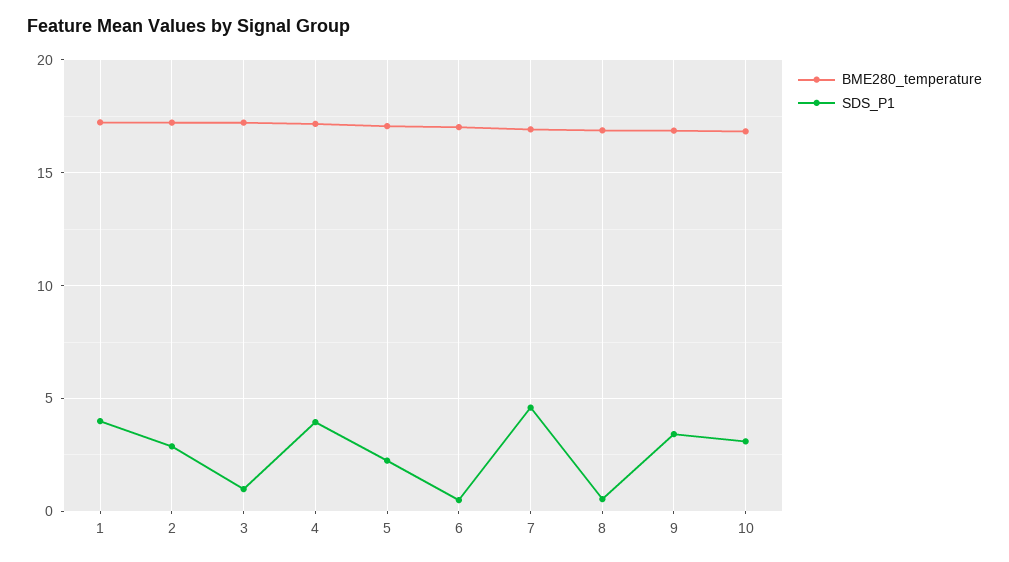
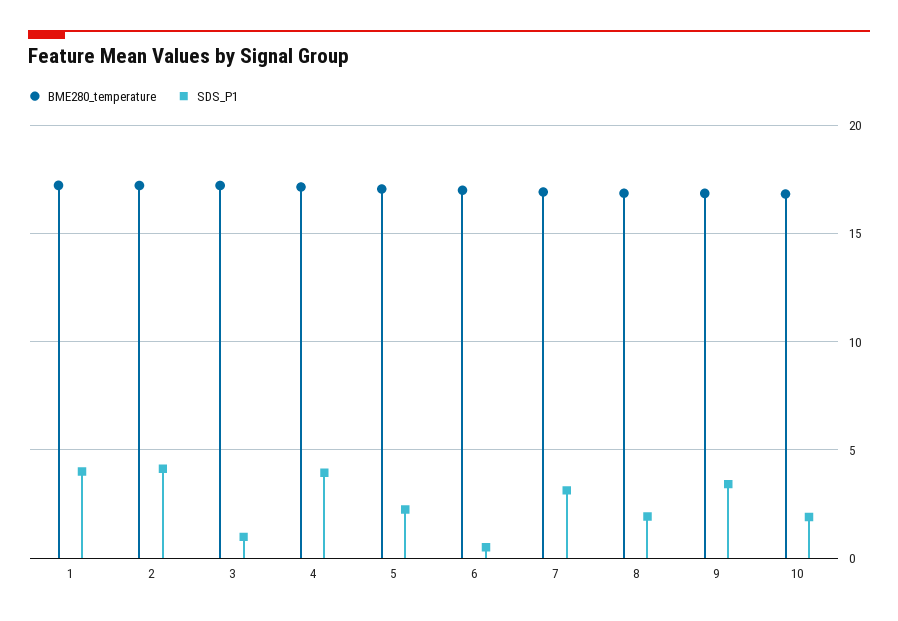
  {
    "BME280_temperature": {
      "1": 17,
      "2": 17,
      "3": 17,
      "4": 17,
      "5": 17,
      "6": 17,
      "7": 17,
      "8": 17,
      "9": 17,
      "10": 17
    },
    "SDS_P1": {
      "1": 4,
-     "2": 3,
+     "2": 4,
      "3": 1,
      "4": 4,
      "5": 2.5,
      "6": 0.5,
-     "7": 4.5,
+     "7": 3,
-     "8": 0.5,
+     "8": 2,
      "9": 3.5,
-     "10": 3
+     "10": 2
    }
  }

